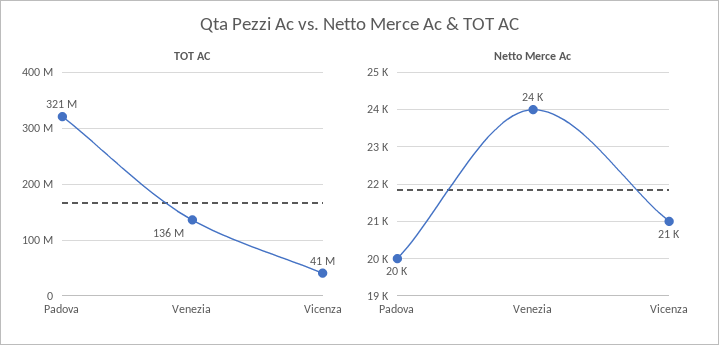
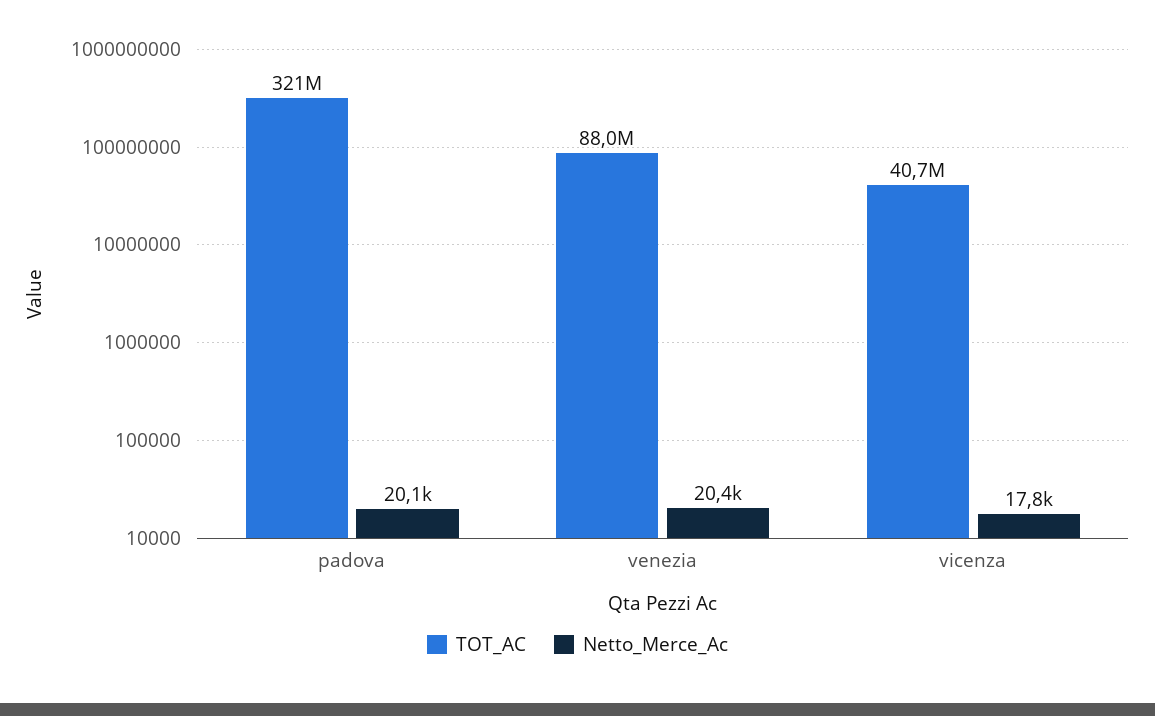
  {
    "TOT AC": {
      "Padova": 321000000,
-     "Venezia": 136000000,
+     "Venezia": 88000000,
      "Vicenza": 40700000
    },
    "Netto Merce Ac": {
      "Padova": 20100,
-     "Venezia": 24000,
+     "Venezia": 20400,
-     "Vicenza": 21000
+     "Vicenza": 17800
    }
  }

